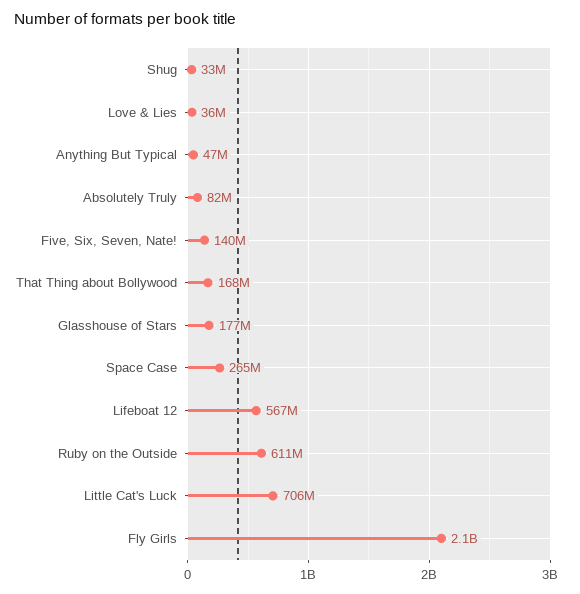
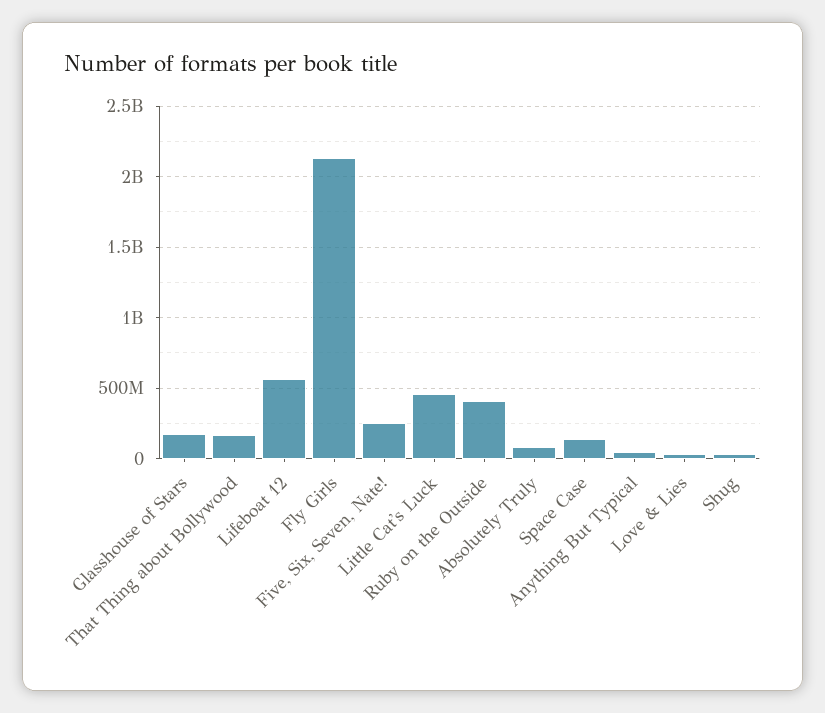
  {
    "Shug": 33000000,
    "Love & Lies": 36000000,
    "Anything But Typical": 47000000,
    "Absolutely Truly": 82000000,
-   "Five, Six, Seven, Nate!": 140000000,
+   "Five, Six, Seven, Nate!": 250000000,
    "That Thing about Bollywood": 168000000,
    "Glasshouse of Stars": 177000000,
-   "Space Case": 265000000,
+   "Space Case": 150000000,
    "Lifeboat 12": 567000000,
-   "Ruby on the Outside": 611000000,
+   "Ruby on the Outside": 400000000,
-   "Little Cat's Luck": 706000000,
+   "Little Cat's Luck": 450000000,
    "Fly Girls": 2100000000
  }

